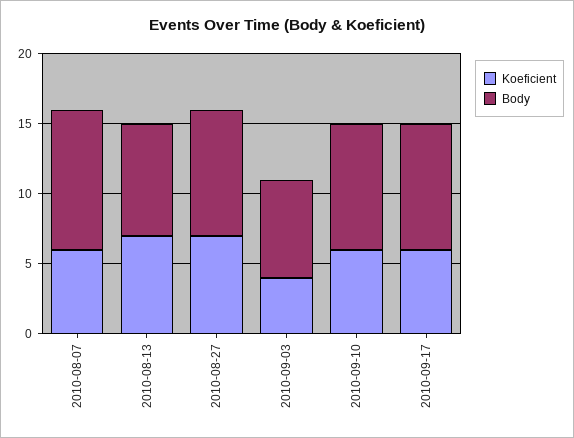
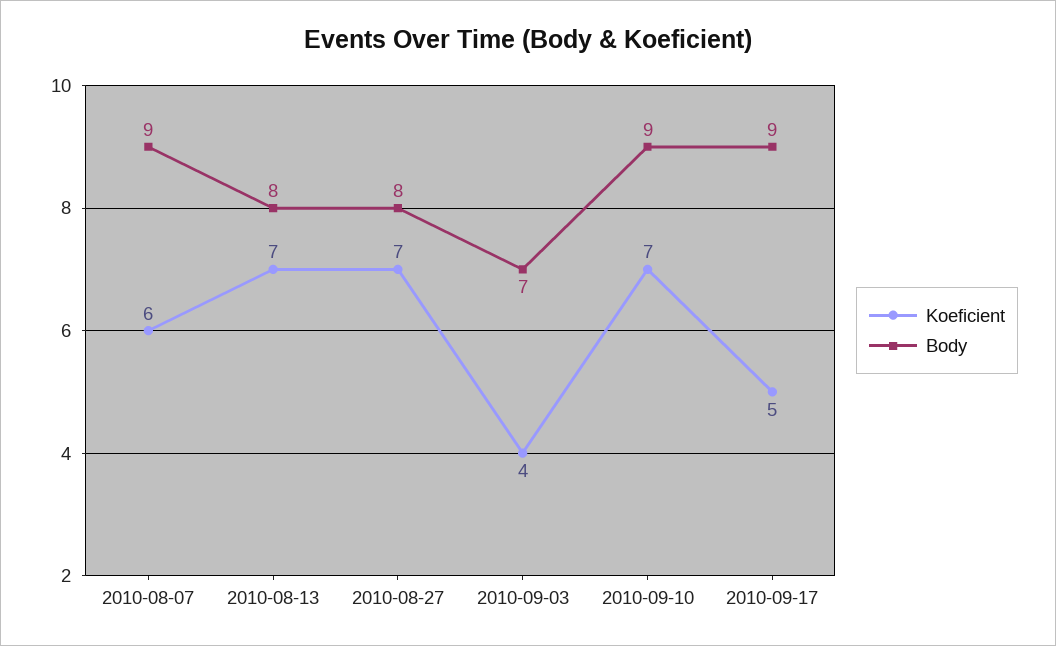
  {
    "Koeficient": {
      "2010-08-07": 6,
      "2010-08-13": 7,
      "2010-08-27": 7,
      "2010-09-03": 4,
-     "2010-09-10": 6,
+     "2010-09-10": 7,
-     "2010-09-17": 6
+     "2010-09-17": 5
    },
    "Body": {
-     "2010-08-07": 10,
+     "2010-08-07": 9,
      "2010-08-13": 8,
-     "2010-08-27": 9,
+     "2010-08-27": 8,
      "2010-09-03": 7,
      "2010-09-10": 9,
      "2010-09-17": 9
    }
  }

